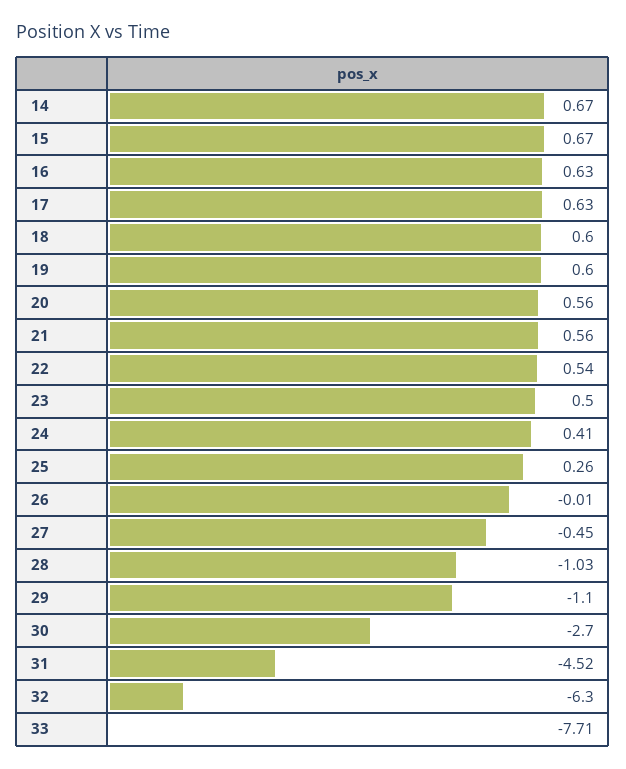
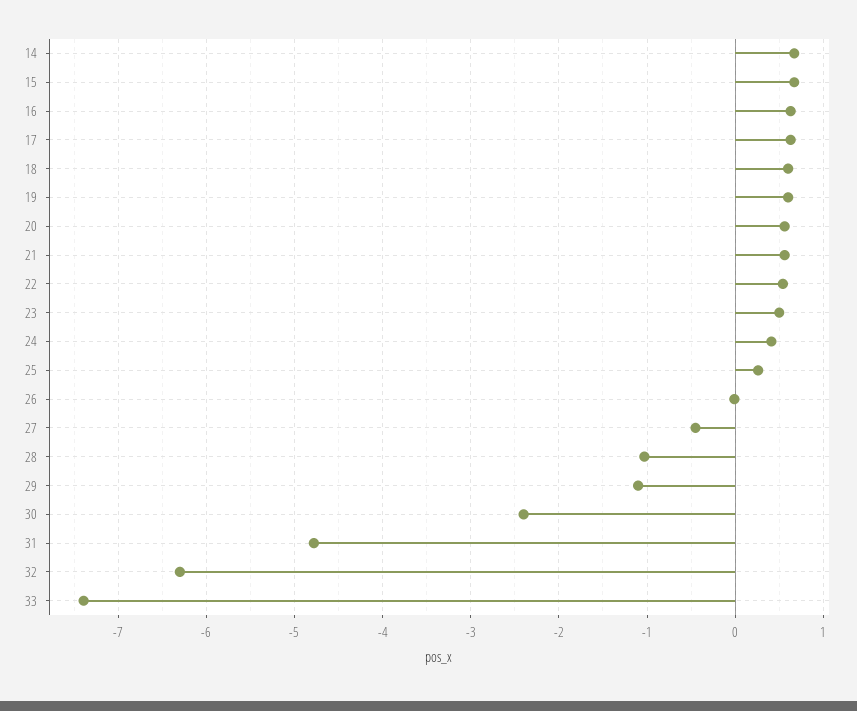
  {
    "14": 0.67,
    "15": 0.67,
    "16": 0.63,
    "17": 0.63,
    "18": 0.6,
    "19": 0.6,
    "20": 0.56,
    "21": 0.56,
    "22": 0.54,
    "23": 0.5,
    "24": 0.41,
    "25": 0.26,
    "26": -0.01,
    "27": -0.45,
    "28": -1.03,
    "29": -1.1,
-   "30": -2.7,
+   "30": -2.4,
-   "31": -4.52,
+   "31": -4.8,
    "32": -6.3,
-   "33": -7.71
+   "33": -7.4
  }

